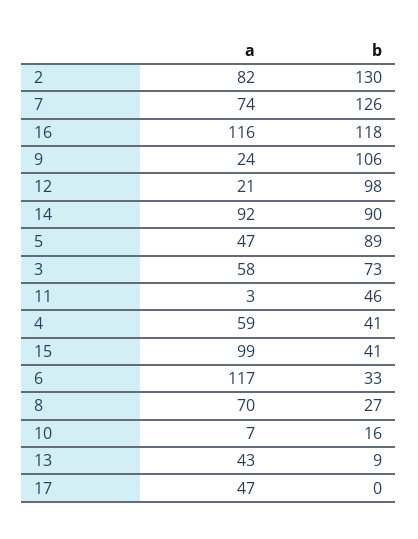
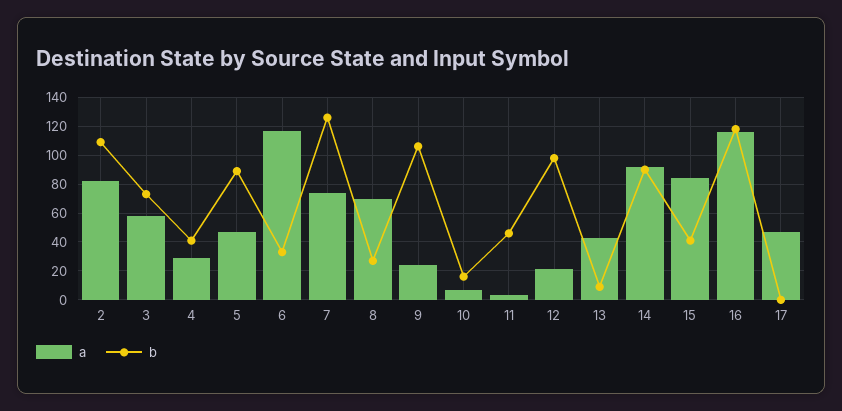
  {
    "a": {
      "2": 82,
      "7": 74,
      "16": 116,
      "9": 24,
      "12": 21,
      "14": 92,
      "5": 47,
      "3": 58,
      "11": 3,
-     "4": 59,
+     "4": 30,
-     "15": 99,
+     "15": 85,
      "6": 117,
      "8": 70,
      "10": 7,
      "13": 43,
      "17": 47
    },
    "b": {
-     "2": 130,
+     "2": 110,
      "7": 126,
      "16": 118,
      "9": 106,
      "12": 98,
      "14": 90,
      "5": 89,
      "3": 73,
      "11": 46,
      "4": 41,
      "15": 41,
      "6": 33,
      "8": 27,
      "10": 16,
      "13": 9,
      "17": 0
    }
  }

